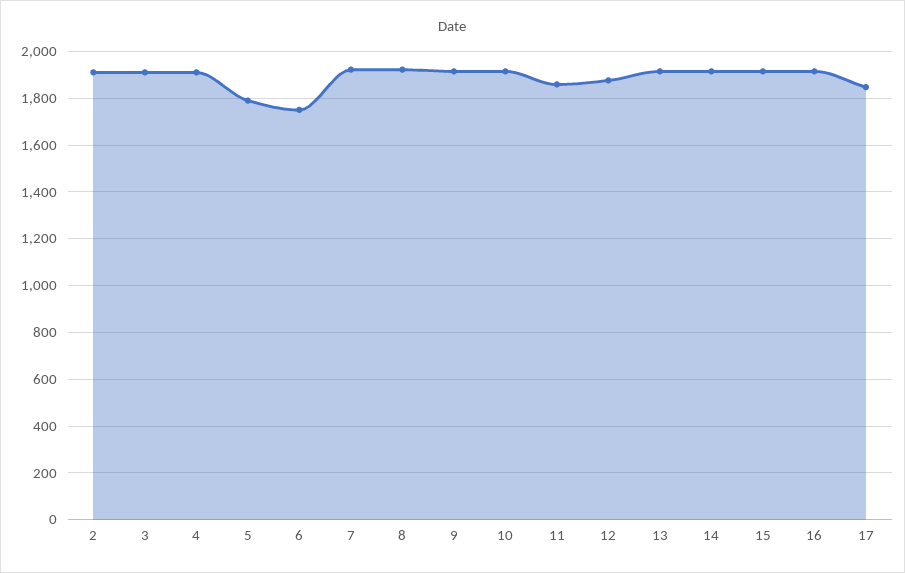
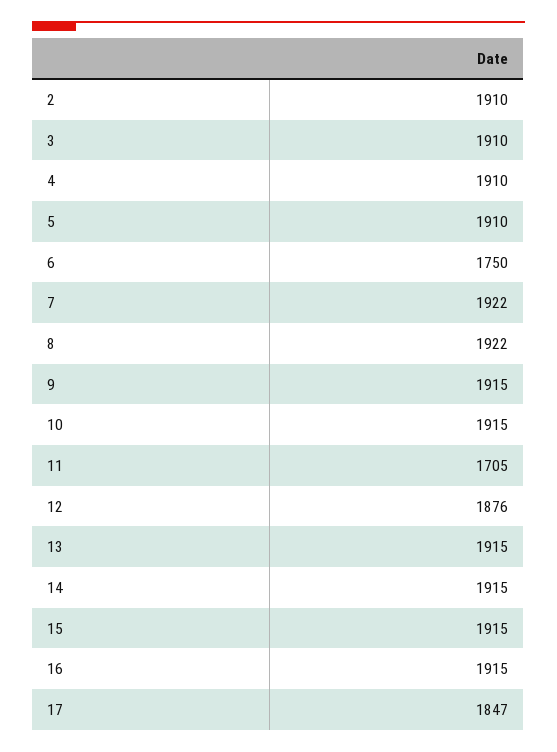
  {
    "2": 1910,
    "3": 1910,
    "4": 1910,
-   "5": 1800,
+   "5": 1910,
    "6": 1750,
    "7": 1922,
    "8": 1922,
    "9": 1915,
    "10": 1915,
-   "11": 1850,
+   "11": 1705,
    "12": 1876,
    "13": 1915,
    "14": 1915,
    "15": 1915,
    "16": 1915,
    "17": 1847
  }

